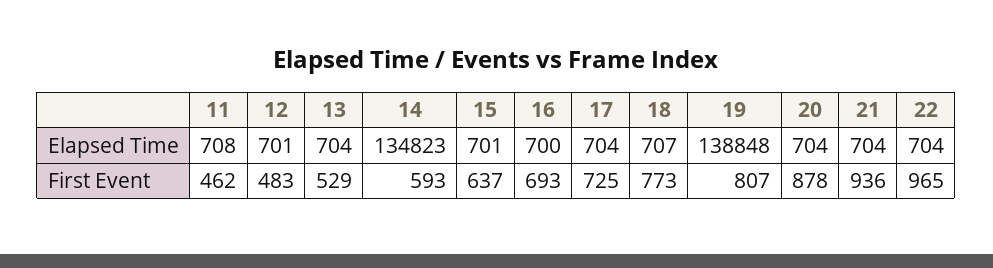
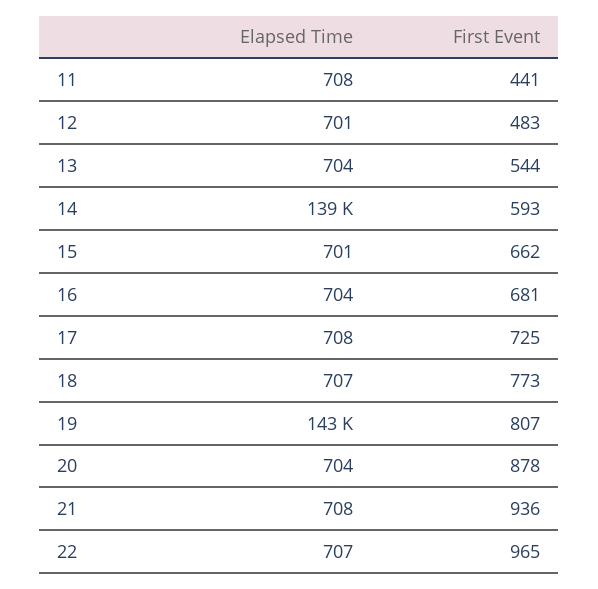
  {
    "11": {
      "Elapsed Time": 708,
-     "First Event": 462
+     "First Event": 441
    },
    "12": {
      "Elapsed Time": 701,
      "First Event": 483
    },
    "13": {
      "Elapsed Time": 704,
-     "First Event": 529
+     "First Event": 544
    },
    "14": {
-     "Elapsed Time": 134823,
+     "Elapsed Time": 139000,
      "First Event": 593
    },
    "15": {
      "Elapsed Time": 701,
-     "First Event": 637
+     "First Event": 662
    },
    "16": {
-     "Elapsed Time": 700,
+     "Elapsed Time": 704,
-     "First Event": 693
+     "First Event": 681
    },
    "17": {
-     "Elapsed Time": 704,
+     "Elapsed Time": 708,
      "First Event": 725
    },
    "18": {
      "Elapsed Time": 707,
      "First Event": 773
    },
    "19": {
-     "Elapsed Time": 138848,
+     "Elapsed Time": 143000,
      "First Event": 807
    },
    "20": {
      "Elapsed Time": 704,
      "First Event": 878
    },
    "21": {
-     "Elapsed Time": 704,
+     "Elapsed Time": 708,
      "First Event": 936
    },
    "22": {
-     "Elapsed Time": 704,
+     "Elapsed Time": 707,
      "First Event": 965
    }
  }

